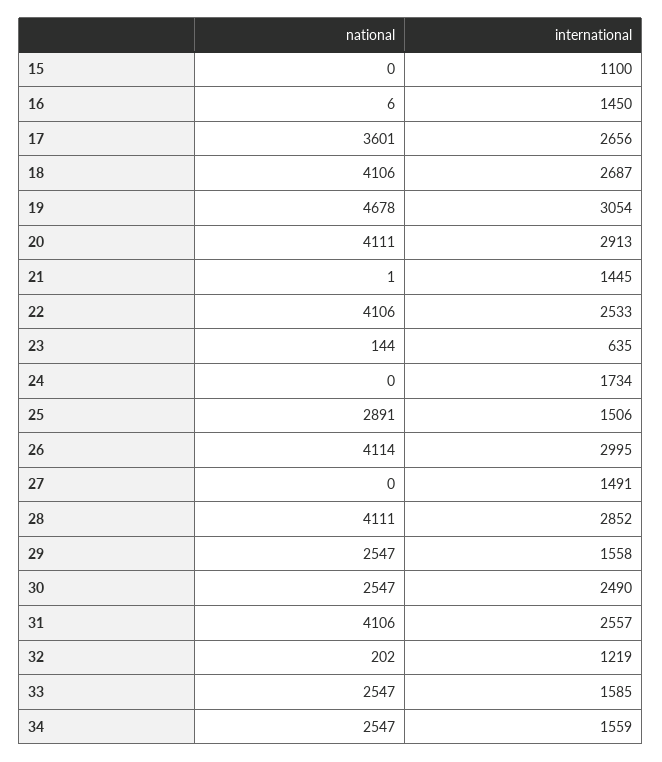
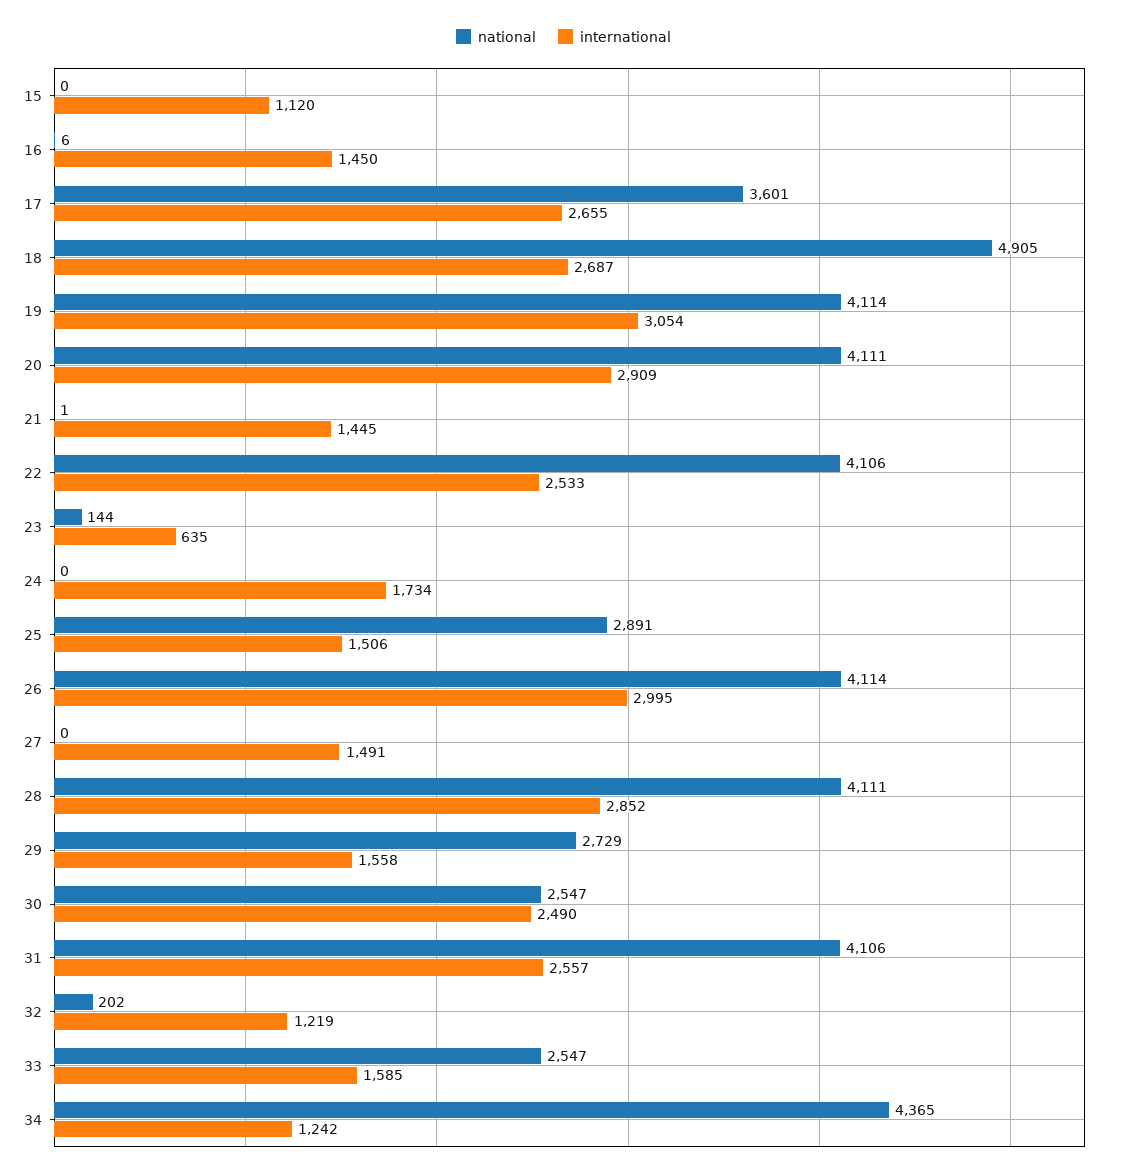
  {
    "national": {
      "15": 0,
      "16": 6,
      "17": 3601,
-     "18": 4106,
+     "18": 4905,
-     "19": 4678,
+     "19": 4114,
      "20": 4111,
      "21": 1,
      "22": 4106,
      "23": 144,
      "24": 0,
      "25": 2891,
      "26": 4114,
      "27": 0,
      "28": 4111,
-     "29": 2547,
+     "29": 2729,
      "30": 2547,
      "31": 4106,
      "32": 202,
      "33": 2547,
-     "34": 2547
+     "34": 4365
    },
    "international": {
-     "15": 1100,
+     "15": 1120,
      "16": 1450,
-     "17": 2656,
+     "17": 2655,
      "18": 2687,
      "19": 3054,
-     "20": 2913,
+     "20": 2909,
      "21": 1445,
      "22": 2533,
      "23": 635,
      "24": 1734,
      "25": 1506,
      "26": 2995,
      "27": 1491,
      "28": 2852,
      "29": 1558,
      "30": 2490,
      "31": 2557,
      "32": 1219,
      "33": 1585,
-     "34": 1559
+     "34": 1242
    }
  }

